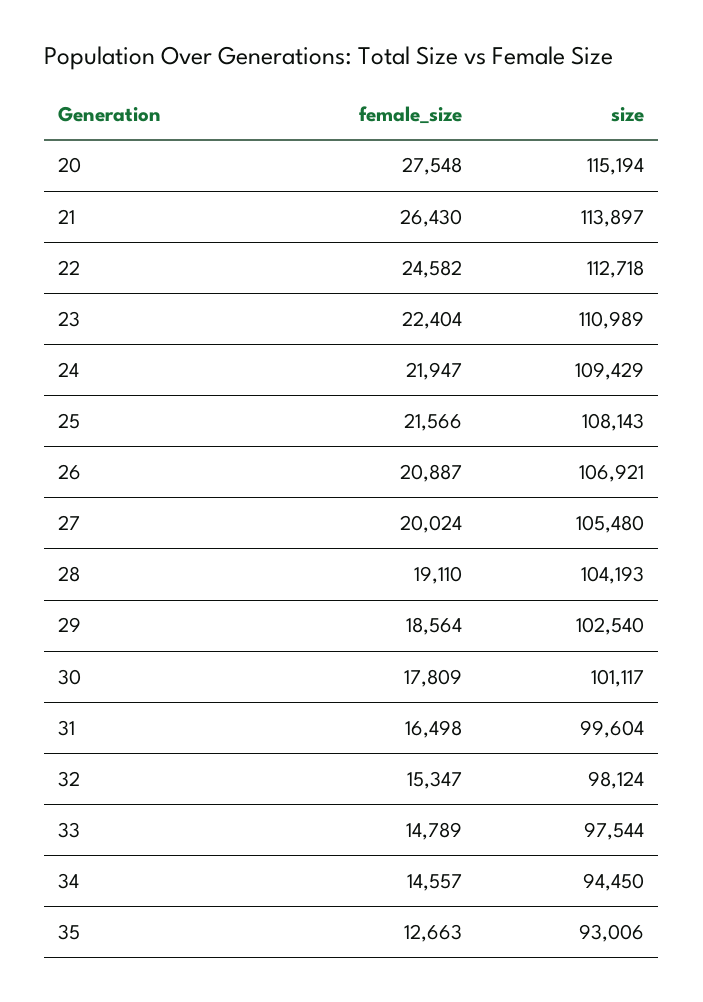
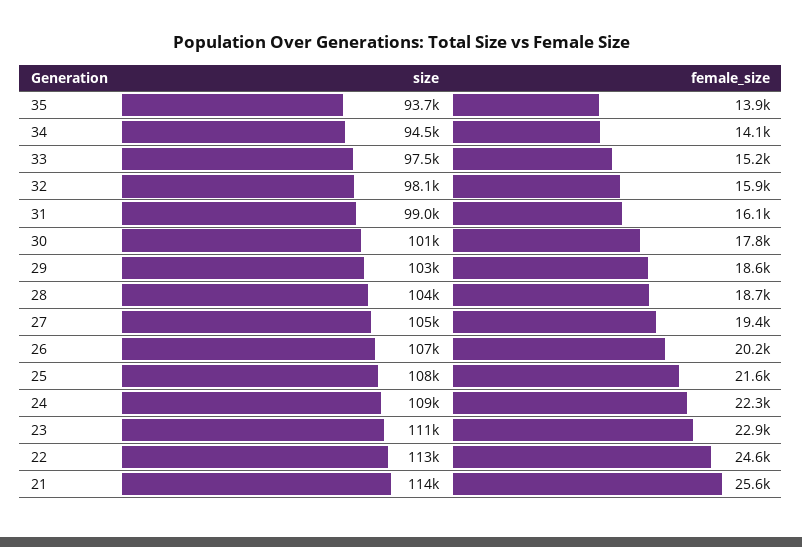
  {
    "female_size": {
-     "20": 27548,
-     "21": 26430,
+     "21": 25600,
      "22": 24582,
-     "23": 22404,
+     "23": 22900,
-     "24": 21947,
+     "24": 22300,
      "25": 21566,
-     "26": 20887,
+     "26": 20200,
-     "27": 20024,
+     "27": 19400,
-     "28": 19110,
+     "28": 18700,
      "29": 18564,
      "30": 17809,
-     "31": 16498,
+     "31": 16100,
-     "32": 15347,
+     "32": 15900,
-     "33": 14789,
+     "33": 15200,
-     "34": 14557,
+     "34": 14100,
-     "35": 12663
+     "35": 13900
    },
    "size": {
-     "20": 115194,
      "21": 113897,
      "22": 112718,
      "23": 110989,
      "24": 109429,
      "25": 108143,
      "26": 106921,
      "27": 105480,
      "28": 104193,
      "29": 102540,
      "30": 101117,
-     "31": 99604,
+     "31": 99000,
      "32": 98124,
      "33": 97544,
      "34": 94450,
-     "35": 93006
+     "35": 93700
    }
  }

